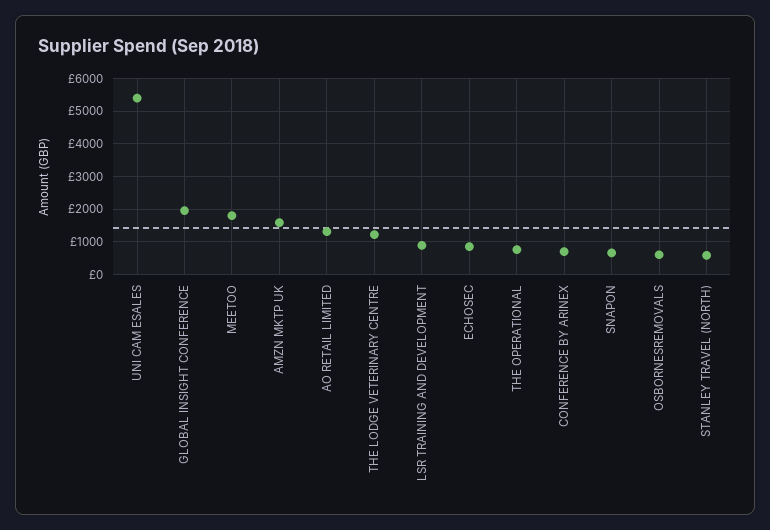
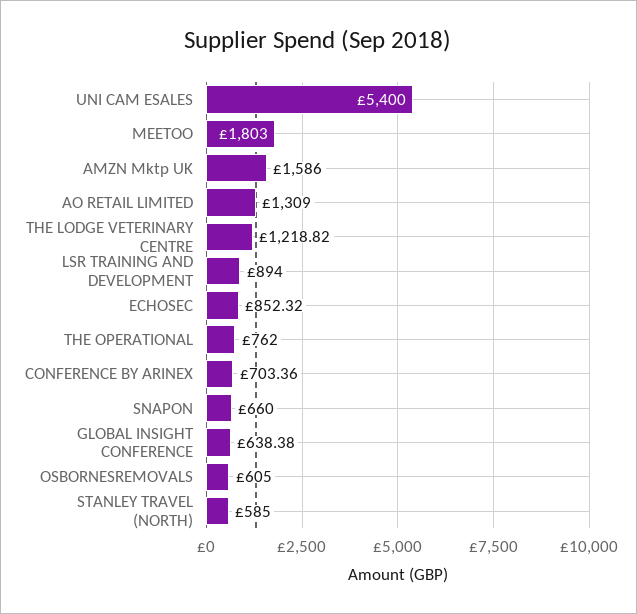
  {
    "UNI CAM ESALES": 5400,
-   "GLOBAL INSIGHT CONFERENCE": 2000,
+   "GLOBAL INSIGHT CONFERENCE": 638.38,
    "MEETOO": 1803,
    "AMZN MKTP UK": 1586,
    "AO RETAIL LIMITED": 1309,
    "THE LODGE VETERINARY CENTRE": 1218.82,
    "LSR TRAINING AND DEVELOPMENT": 894,
    "ECHOSEC": 852.32,
    "THE OPERATIONAL": 762,
    "CONFERENCE BY ARINEX": 703.36,
    "SNAPON": 660,
    "OSBORNESREMOVALS": 605,
    "STANLEY TRAVEL (NORTH)": 585
  }

